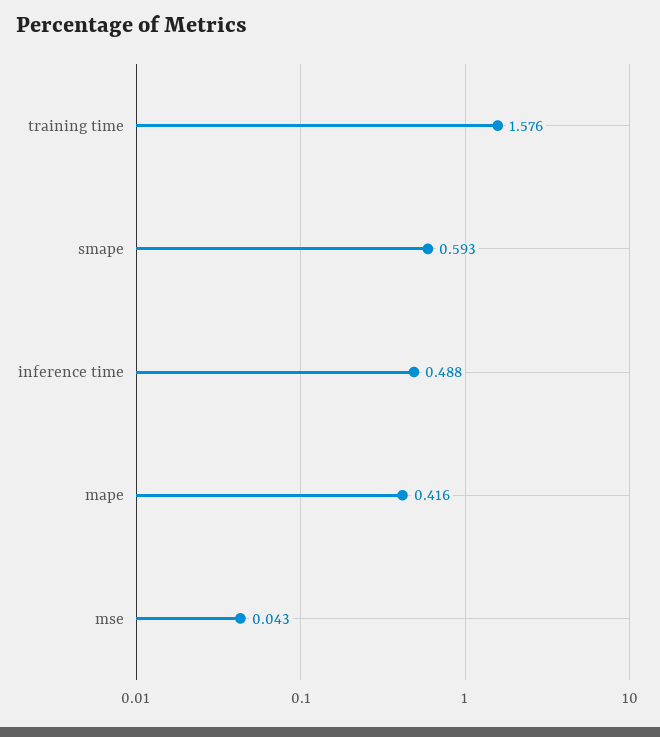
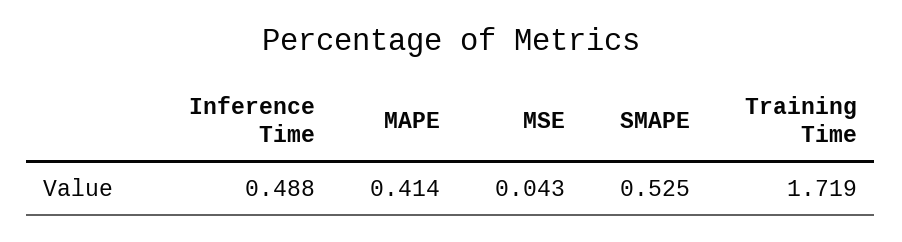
  {
-   "training time": 1.576,
+   "training time": 1.719,
-   "smape": 0.593,
+   "smape": 0.525,
    "inference time": 0.488,
-   "mape": 0.416,
+   "mape": 0.414,
    "mse": 0.043
  }

